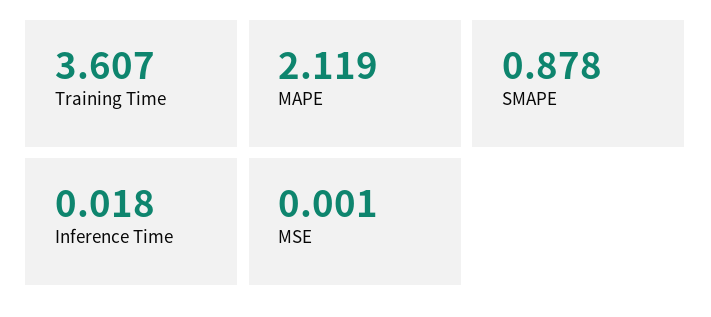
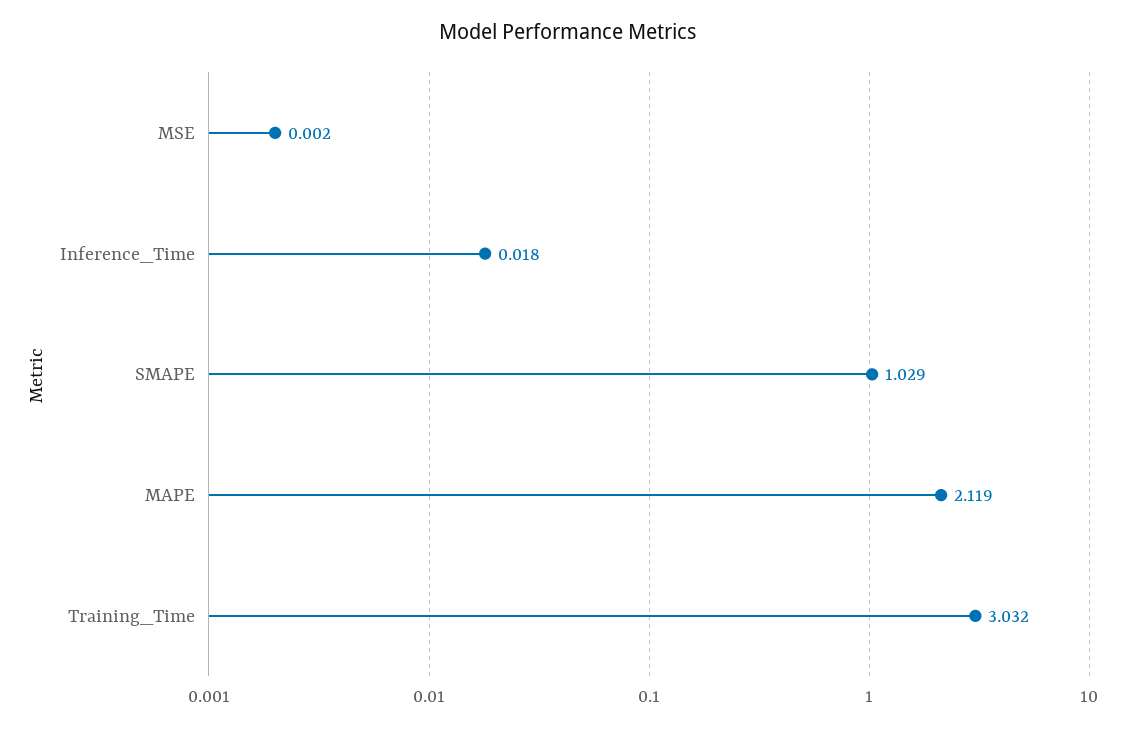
  {
-   "Training Time": 3.607,
+   "Training Time": 3.032,
    "MAPE": 2.119,
-   "SMAPE": 0.878,
+   "SMAPE": 1.029,
    "Inference Time": 0.018,
-   "MSE": 0.001
+   "MSE": 0.002
  }

